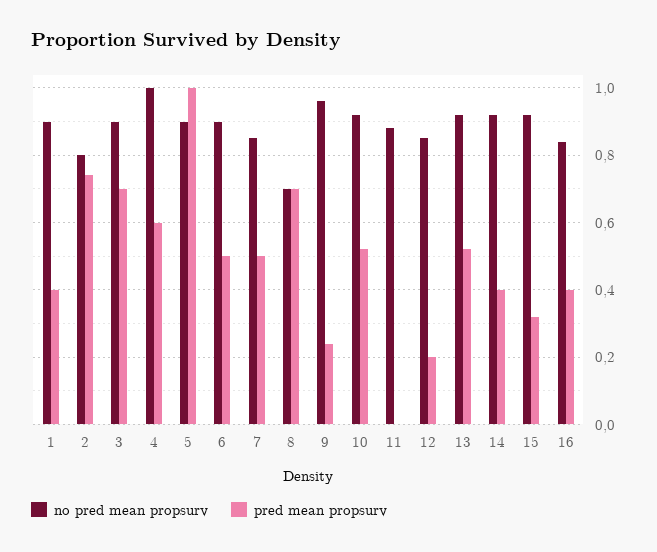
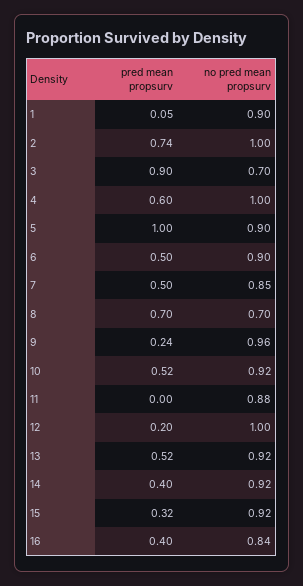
  {
    "no pred mean propsurv": {
      "1": 0.9,
-     "2": 0.8,
+     "2": 1,
-     "3": 0.9,
+     "3": 0.7,
      "4": 1,
      "5": 0.9,
      "6": 0.9,
      "7": 0.85,
      "8": 0.7,
      "9": 0.96,
      "10": 0.92,
      "11": 0.88,
-     "12": 0.85,
+     "12": 1,
      "13": 0.92,
      "14": 0.92,
      "15": 0.92,
      "16": 0.84
    },
    "pred mean propsurv": {
-     "1": 0.4,
+     "1": 0.05,
      "2": 0.74,
-     "3": 0.7,
+     "3": 0.9,
      "4": 0.6,
      "5": 1,
      "6": 0.5,
      "7": 0.5,
      "8": 0.7,
      "9": 0.24,
      "10": 0.52,
      "11": 0,
      "12": 0.2,
      "13": 0.52,
      "14": 0.4,
      "15": 0.32,
      "16": 0.4
    }
  }

